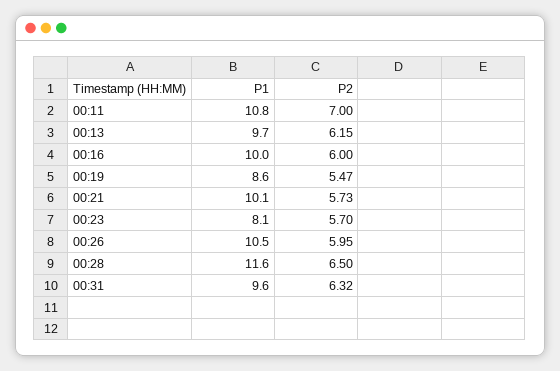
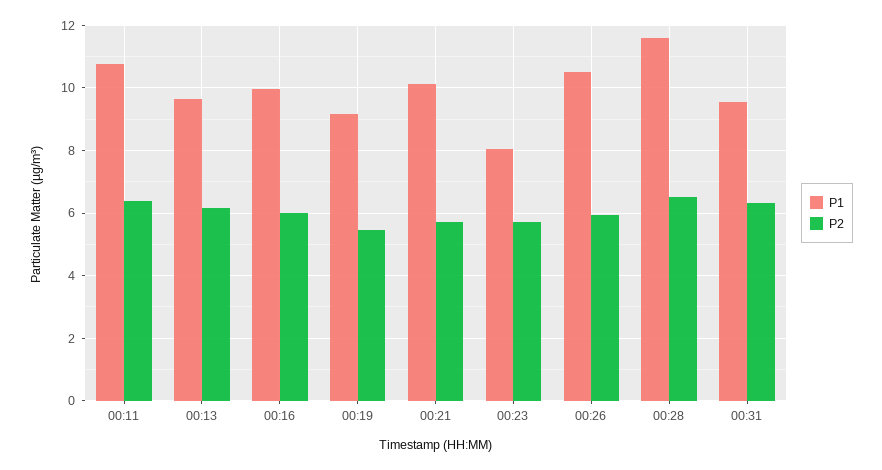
  {
    "P1": {
      "00:11": 10.8,
      "00:13": 9.7,
      "00:16": 10,
-     "00:19": 8.6,
+     "00:19": 9.2,
      "00:21": 10.1,
      "00:23": 8.1,
      "00:26": 10.5,
      "00:28": 11.6,
      "00:31": 9.6
    },
    "P2": {
-     "00:11": 7,
+     "00:11": 6.4,
      "00:13": 6.15,
      "00:16": 6,
      "00:19": 5.47,
      "00:21": 5.73,
      "00:23": 5.7,
      "00:26": 5.95,
      "00:28": 6.5,
      "00:31": 6.32
    }
  }

